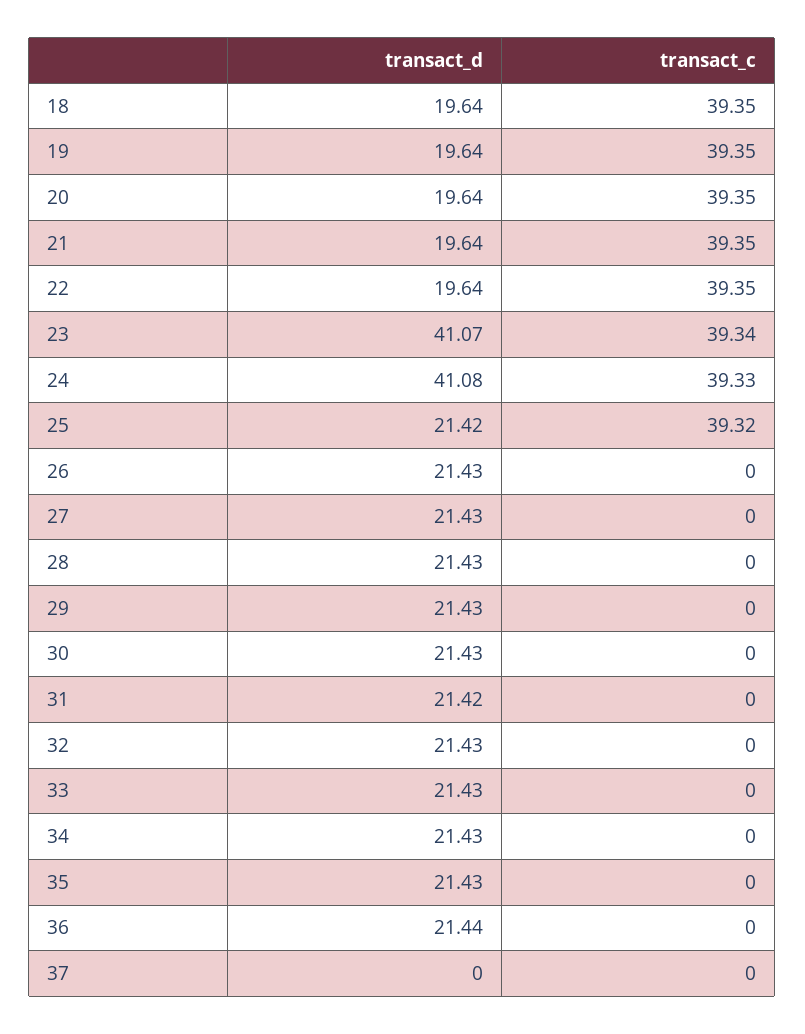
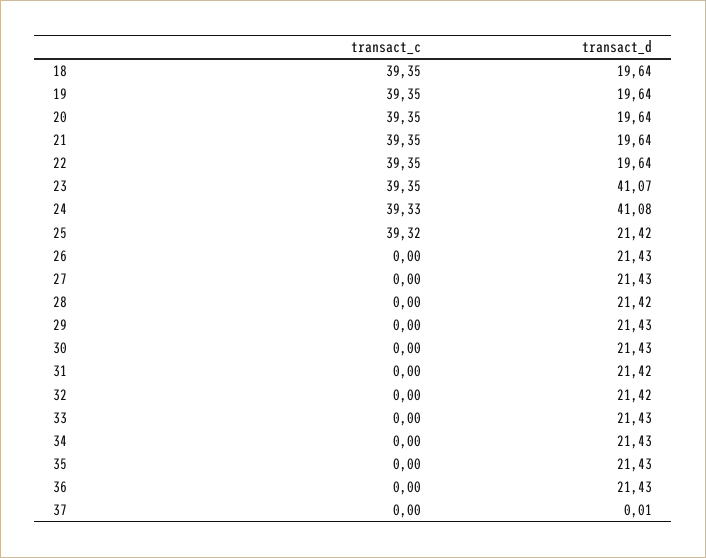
  {
    "transact_d": {
      "18": 19.64,
      "19": 19.64,
      "20": 19.64,
      "21": 19.64,
      "22": 19.64,
      "23": 41.07,
      "24": 41.08,
      "25": 21.42,
      "26": 21.43,
      "27": 21.43,
-     "28": 21.43,
+     "28": 21.42,
      "29": 21.43,
      "30": 21.43,
      "31": 21.42,
-     "32": 21.43,
+     "32": 21.42,
      "33": 21.43,
      "34": 21.43,
      "35": 21.43,
-     "36": 21.44,
+     "36": 21.43,
-     "37": 0
+     "37": 0.01
    },
    "transact_c": {
      "18": 39.35,
      "19": 39.35,
      "20": 39.35,
      "21": 39.35,
      "22": 39.35,
-     "23": 39.34,
+     "23": 39.35,
      "24": 39.33,
      "25": 39.32,
      "26": 0,
      "27": 0,
      "28": 0,
      "29": 0,
      "30": 0,
      "31": 0,
      "32": 0,
      "33": 0,
      "34": 0,
      "35": 0,
      "36": 0,
      "37": 0
    }
  }

